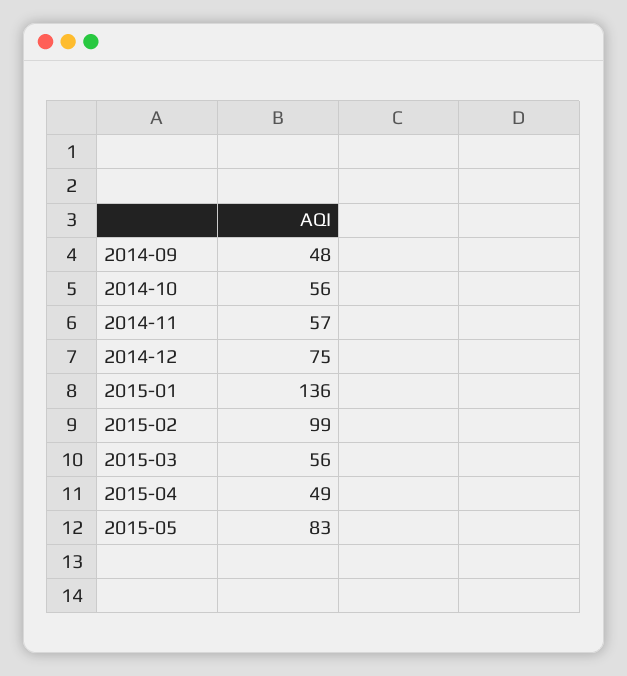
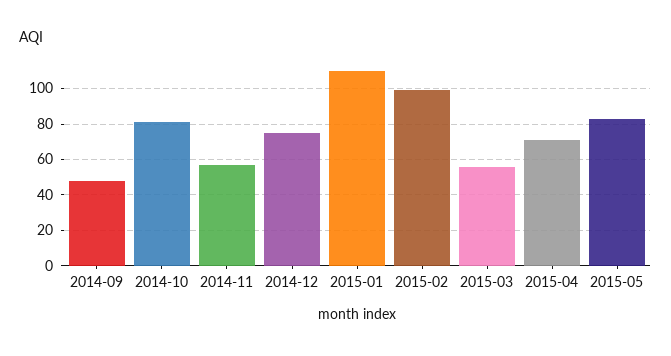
  {
    "2014-09": 48,
-   "2014-10": 56,
+   "2014-10": 80,
    "2014-11": 57,
    "2014-12": 75,
-   "2015-01": 136,
+   "2015-01": 110,
    "2015-02": 99,
    "2015-03": 56,
-   "2015-04": 49,
+   "2015-04": 70,
    "2015-05": 83
  }

